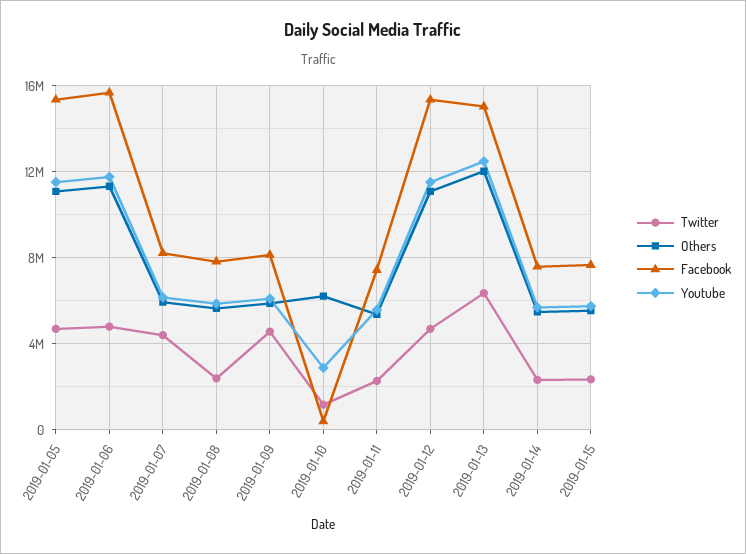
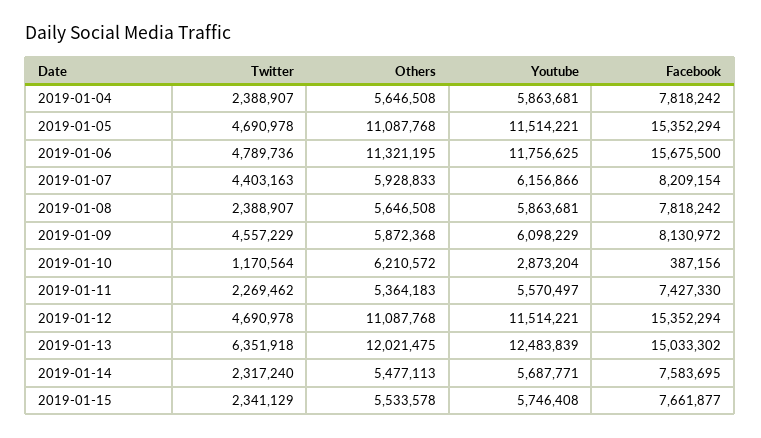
  {
    "Twitter": {
      "2019-01-05": 4690978,
      "2019-01-06": 4789736,
      "2019-01-07": 4403163,
      "2019-01-08": 2388907,
      "2019-01-09": 4557229,
      "2019-01-10": 1170564,
      "2019-01-11": 2269462,
      "2019-01-12": 4690978,
      "2019-01-13": 6351918,
      "2019-01-14": 2317240,
-     "2019-01-15": 2341129
+     "2019-01-15": 2341129,
+     "2019-01-04": 2388907
    },
    "Others": {
      "2019-01-05": 11087768,
      "2019-01-06": 11321195,
      "2019-01-07": 5928833,
      "2019-01-08": 5646508,
      "2019-01-09": 5872368,
      "2019-01-10": 6210572,
      "2019-01-11": 5364183,
      "2019-01-12": 11087768,
      "2019-01-13": 12021475,
      "2019-01-14": 5477113,
-     "2019-01-15": 5533578
+     "2019-01-15": 5533578,
+     "2019-01-04": 5646508
    },
    "Facebook": {
      "2019-01-05": 15352294,
      "2019-01-06": 15675500,
      "2019-01-07": 8209154,
      "2019-01-08": 7818242,
      "2019-01-09": 8130972,
      "2019-01-10": 387156,
      "2019-01-11": 7427330,
      "2019-01-12": 15352294,
      "2019-01-13": 15033302,
      "2019-01-14": 7583695,
-     "2019-01-15": 7661877
+     "2019-01-15": 7661877,
+     "2019-01-04": 7818242
    },
    "Youtube": {
      "2019-01-05": 11514221,
      "2019-01-06": 11756625,
      "2019-01-07": 6156866,
      "2019-01-08": 5863681,
      "2019-01-09": 6098229,
      "2019-01-10": 2873204,
      "2019-01-11": 5570497,
      "2019-01-12": 11514221,
      "2019-01-13": 12483839,
      "2019-01-14": 5687771,
-     "2019-01-15": 5746408
+     "2019-01-15": 5746408,
+     "2019-01-04": 5863681
    }
  }

